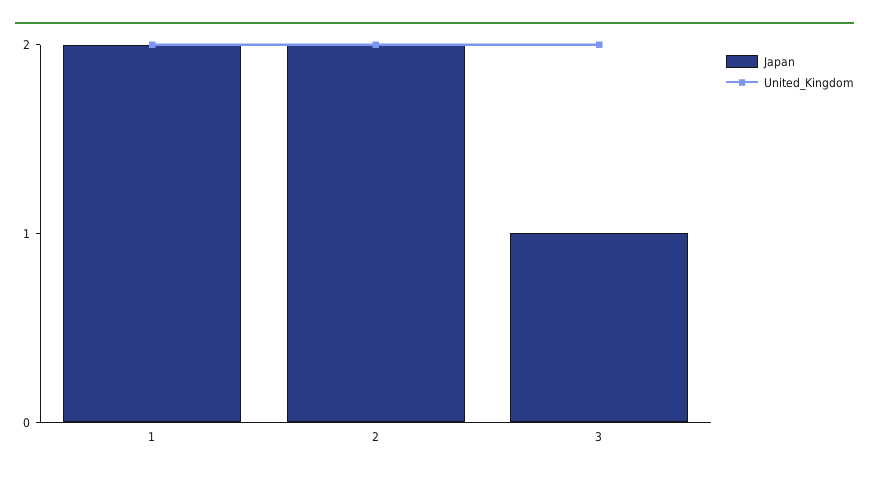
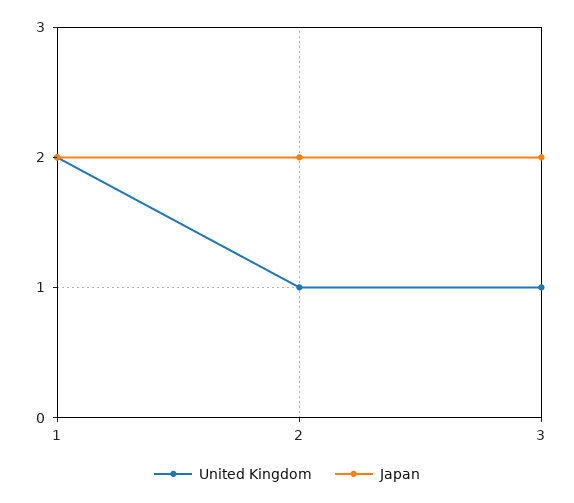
  {
    "Japan": {
      "1": 2,
      "2": 2,
-     "3": 1
+     "3": 2
    },
    "United_Kingdom": {
      "1": 2,
-     "2": 2,
+     "2": 1,
-     "3": 2
+     "3": 1
    }
  }

